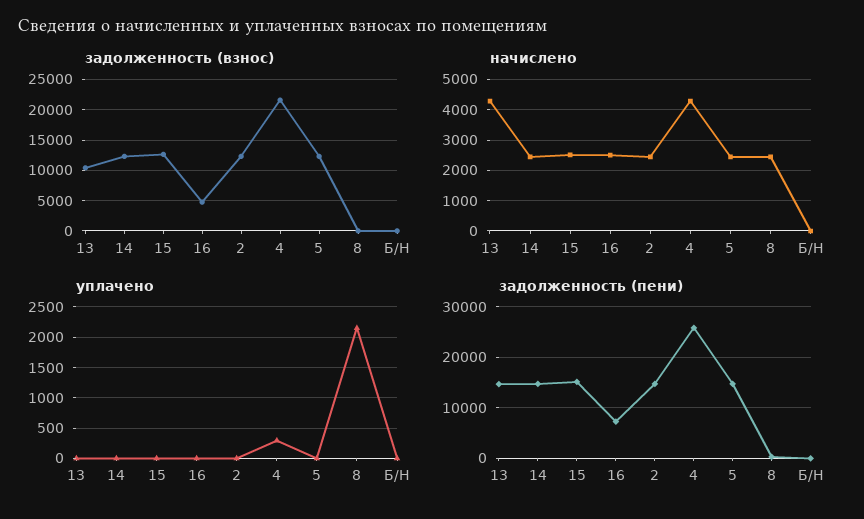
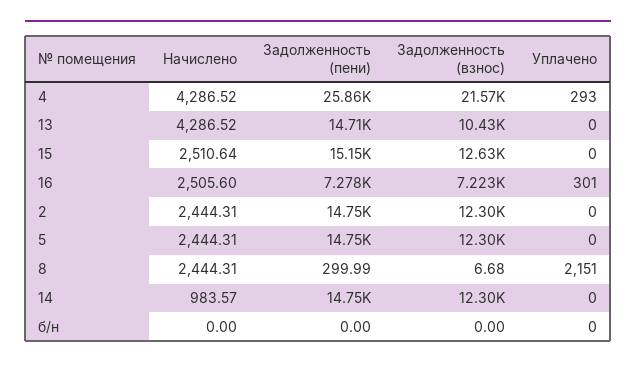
  {
    "задолженность (взнос)": {
      "13": 10430,
      "14": 12300,
      "15": 12630,
-     "16": 5000,
+     "16": 7223,
      "2": 12300,
      "4": 21570,
      "5": 12300,
      "8": 6.68,
      "Б/Н": 0
    },
    "начислено": {
      "13": 4286.52,
-     "14": 2400,
+     "14": 983.57,
      "15": 2510.64,
      "16": 2505.6,
      "2": 2444.31,
      "4": 4286.52,
      "5": 2444.31,
      "8": 2444.31,
      "Б/Н": 0
    },
    "уплачено": {
      "13": 0,
      "14": 0,
      "15": 0,
-     "16": 0,
+     "16": 301,
      "2": 0,
      "4": 293,
      "5": 0,
      "8": 2151,
      "Б/Н": 0
    },
    "задолженность (пени)": {
      "13": 14710,
      "14": 14750,
      "15": 15150,
      "16": 7278,
      "2": 14750,
      "4": 25860,
      "5": 14750,
      "8": 299.99,
      "Б/Н": 0
    }
  }

